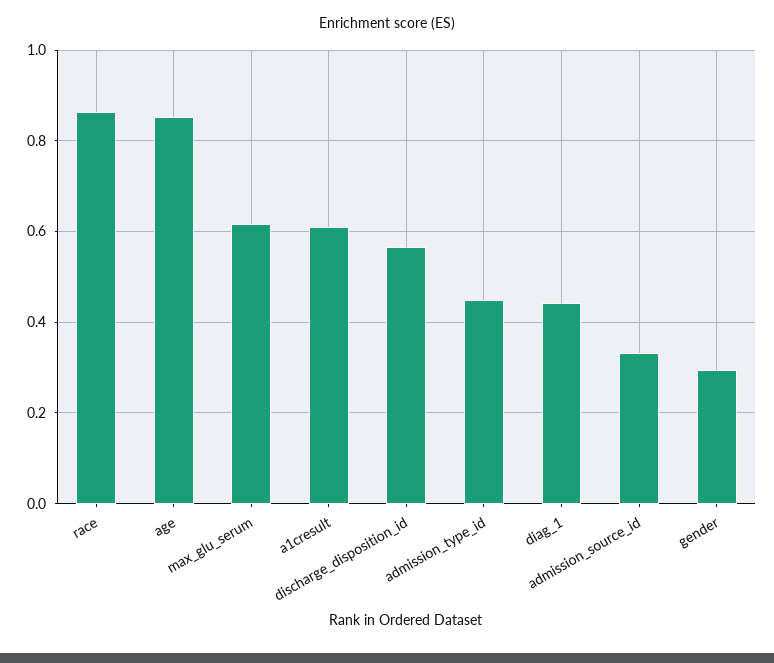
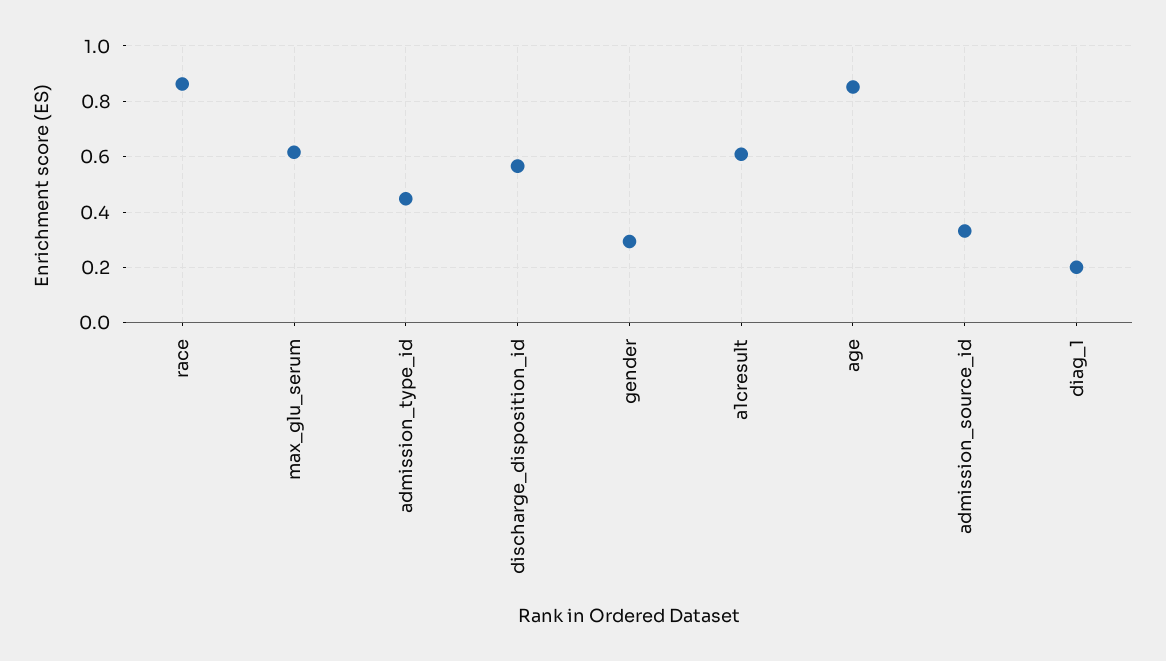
  {
    "race": 0.86,
    "age": 0.86,
    "max_glu_serum": 0.62,
    "a1cresult": 0.6,
    "discharge_disposition_id": 0.56,
    "admission_type_id": 0.44,
-   "diag_1": 0.44,
+   "diag_1": 0.2,
    "admission_source_id": 0.34,
    "gender": 0.3
  }

